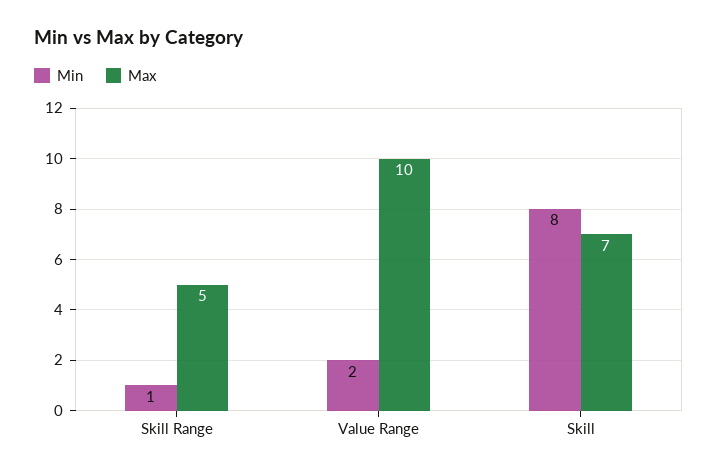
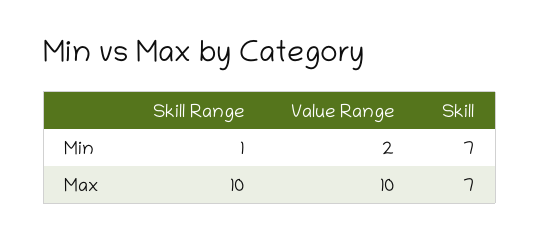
  {
    "Min": {
      "Skill Range": 1,
      "Value Range": 2,
-     "Skill": 8
+     "Skill": 7
    },
    "Max": {
-     "Skill Range": 5,
+     "Skill Range": 10,
      "Value Range": 10,
      "Skill": 7
    }
  }

